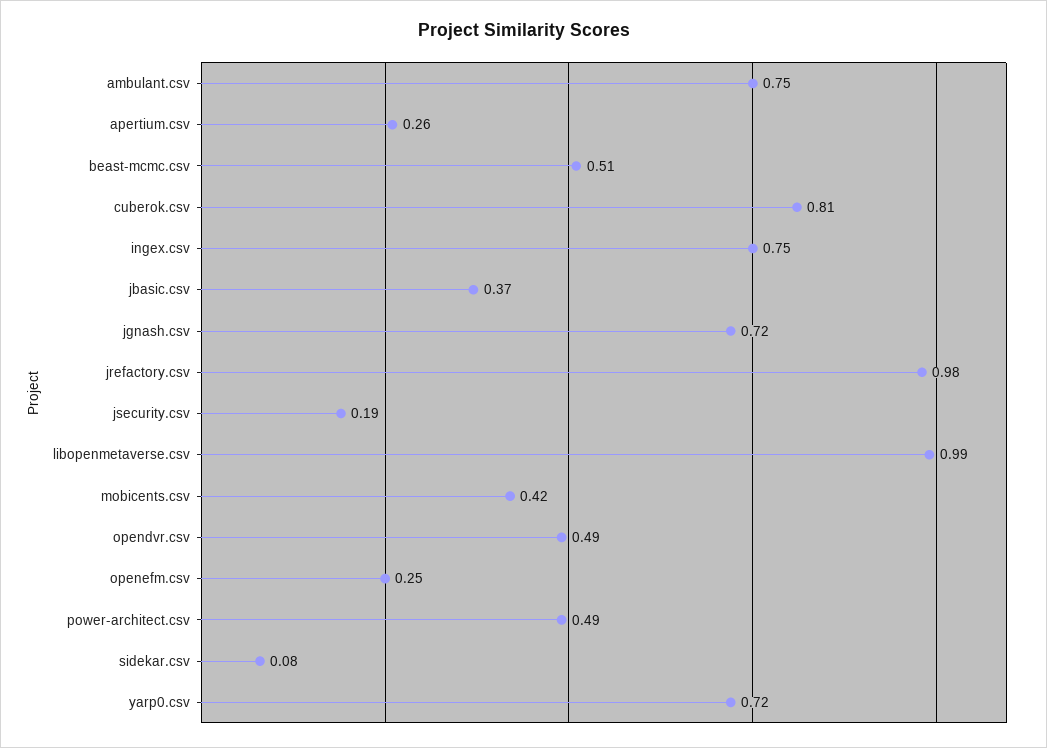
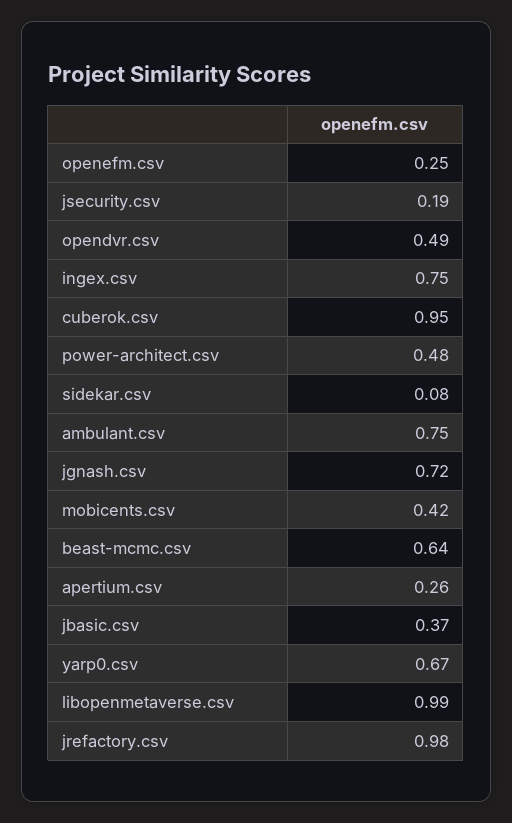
  {
    "ambulant.csv": 0.75,
    "apertium.csv": 0.26,
-   "beast-mcmc.csv": 0.51,
+   "beast-mcmc.csv": 0.64,
-   "cuberok.csv": 0.81,
+   "cuberok.csv": 0.95,
    "ingex.csv": 0.75,
    "jbasic.csv": 0.37,
    "jgnash.csv": 0.72,
    "jrefactory.csv": 0.98,
    "jsecurity.csv": 0.19,
    "libopenmetaverse.csv": 0.99,
    "mobicents.csv": 0.42,
    "opendvr.csv": 0.49,
    "openefm.csv": 0.25,
-   "power-architect.csv": 0.49,
+   "power-architect.csv": 0.48,
    "sidekar.csv": 0.08,
-   "yarp0.csv": 0.72
+   "yarp0.csv": 0.67
  }

